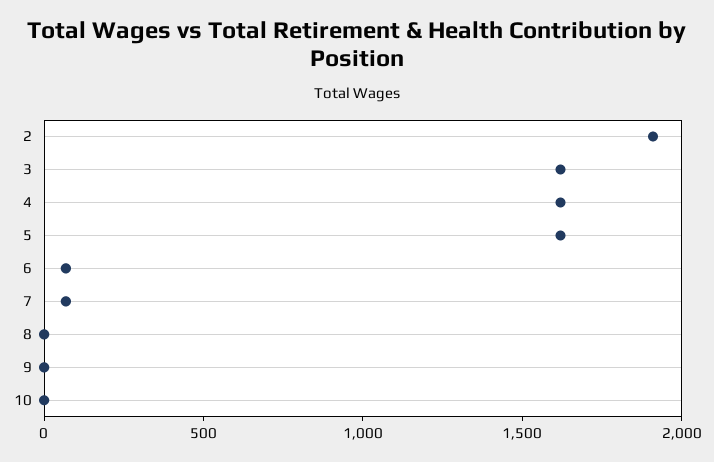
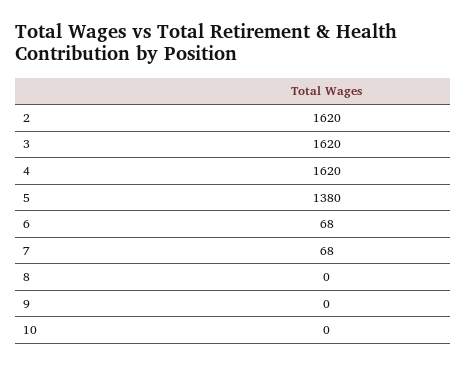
  {
-   "2": 1900,
+   "2": 1620,
    "3": 1620,
    "4": 1620,
-   "5": 1600,
+   "5": 1380,
    "6": 68,
    "7": 68,
    "8": 0,
    "9": 0,
    "10": 0
  }

